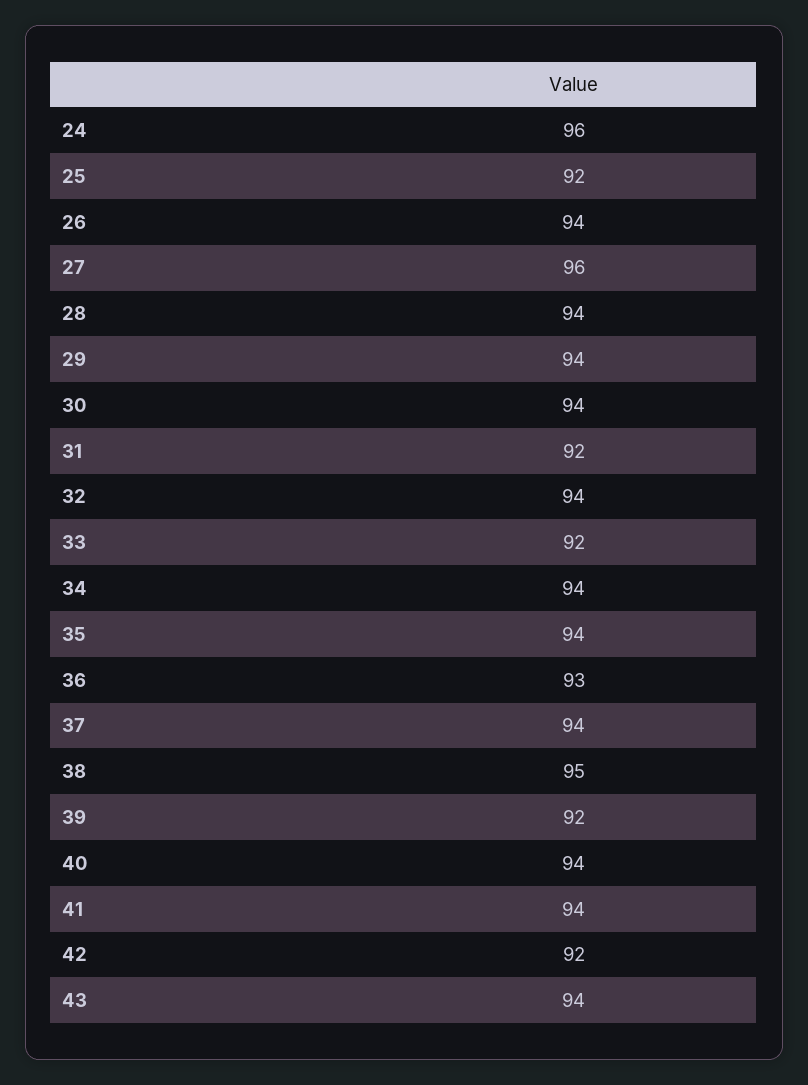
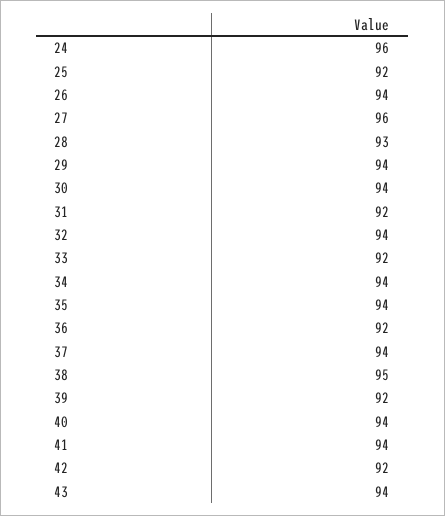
  {
    "24": 96,
    "25": 92,
    "26": 94,
    "27": 96,
-   "28": 94,
+   "28": 93,
    "29": 94,
    "30": 94,
    "31": 92,
    "32": 94,
    "33": 92,
    "34": 94,
    "35": 94,
-   "36": 93,
+   "36": 92,
    "37": 94,
    "38": 95,
    "39": 92,
    "40": 94,
    "41": 94,
    "42": 92,
    "43": 94
  }

